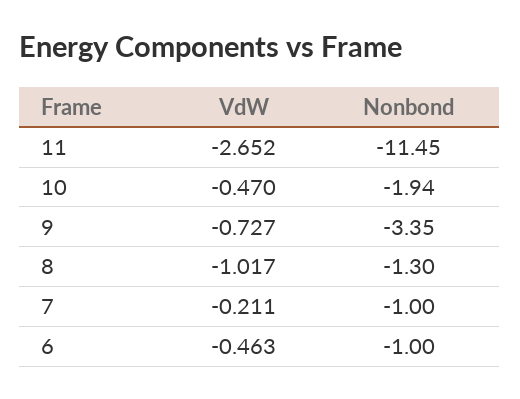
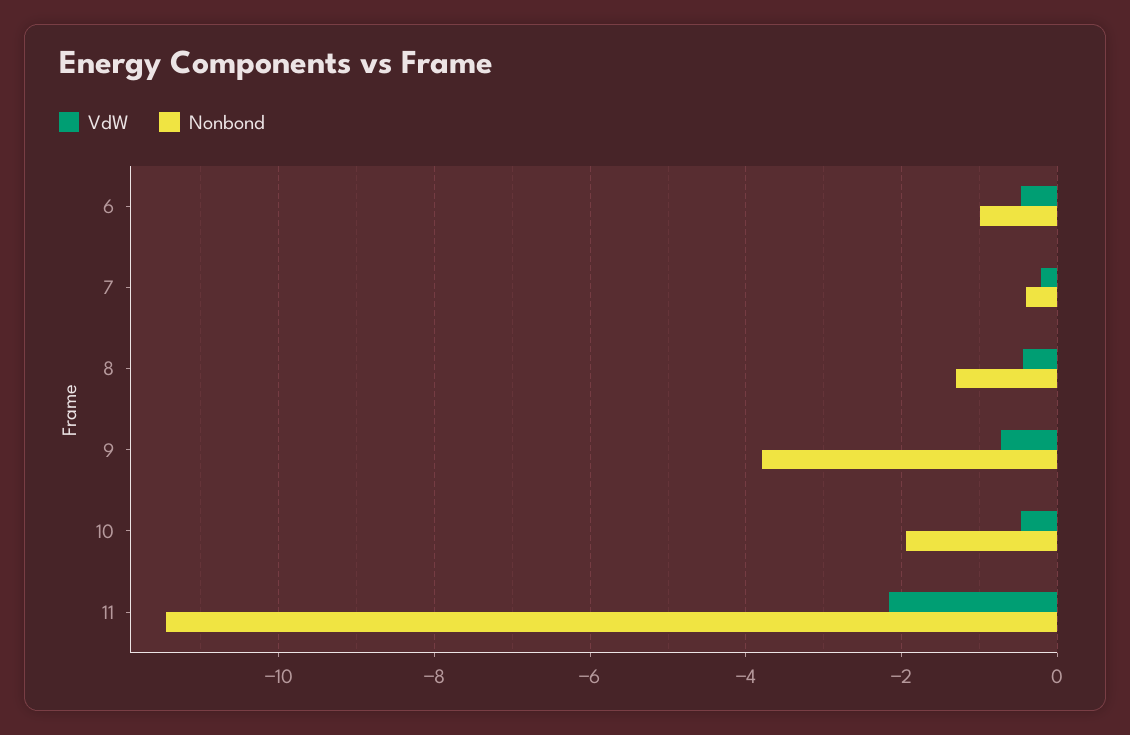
  {
    "VdW": {
-     "11": -2.652,
+     "11": -2.2,
      "10": -0.47,
      "9": -0.727,
-     "8": -1.017,
+     "8": -0.4,
      "7": -0.211,
      "6": -0.463
    },
    "Nonbond": {
      "11": -11.45,
      "10": -1.94,
-     "9": -3.35,
+     "9": -3.8,
      "8": -1.3,
-     "7": -1,
+     "7": -0.4,
      "6": -1
    }
  }

